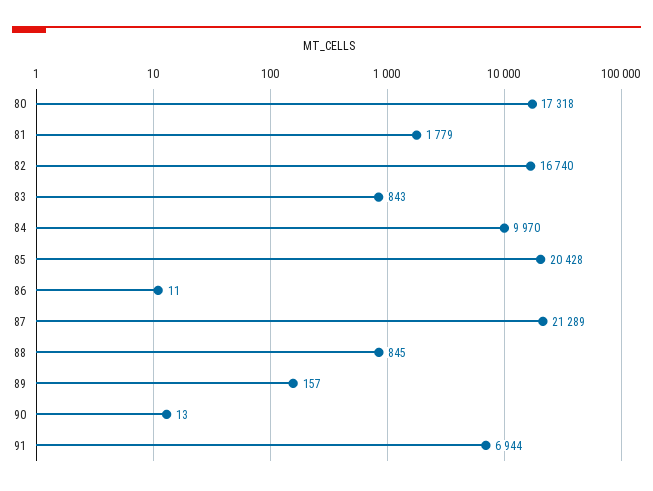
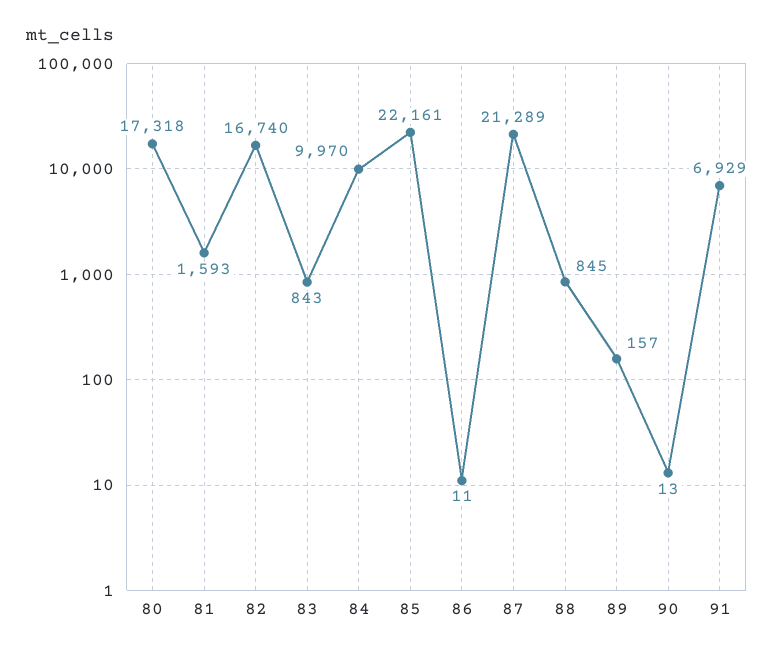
  {
    "80": 17318,
-   "81": 1779,
+   "81": 1593,
    "82": 16740,
    "83": 843,
    "84": 9970,
-   "85": 20428,
+   "85": 22161,
    "86": 11,
    "87": 21289,
    "88": 845,
    "89": 157,
    "90": 13,
-   "91": 6944
+   "91": 6929
  }

